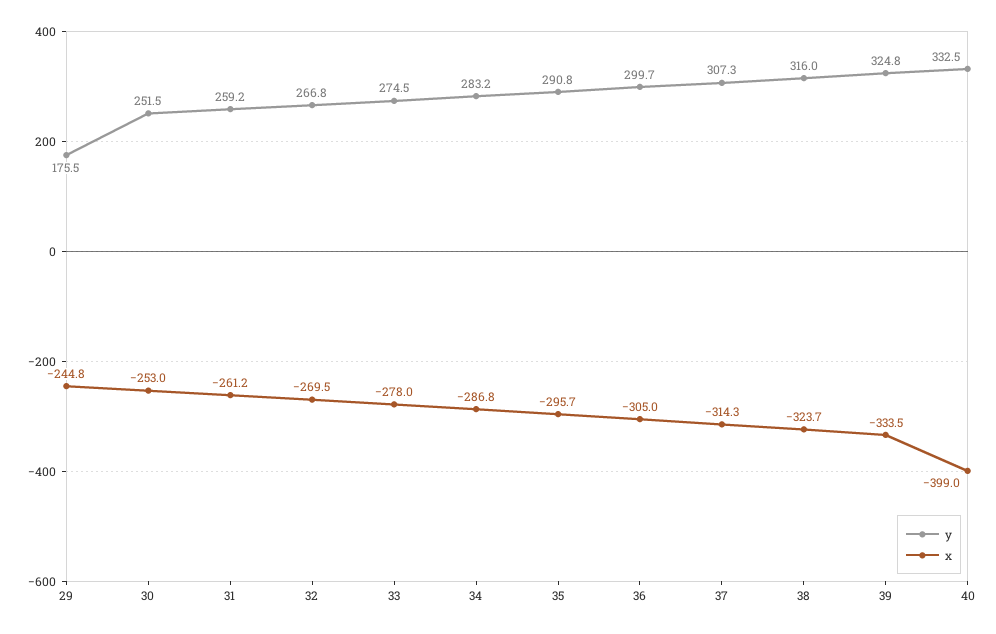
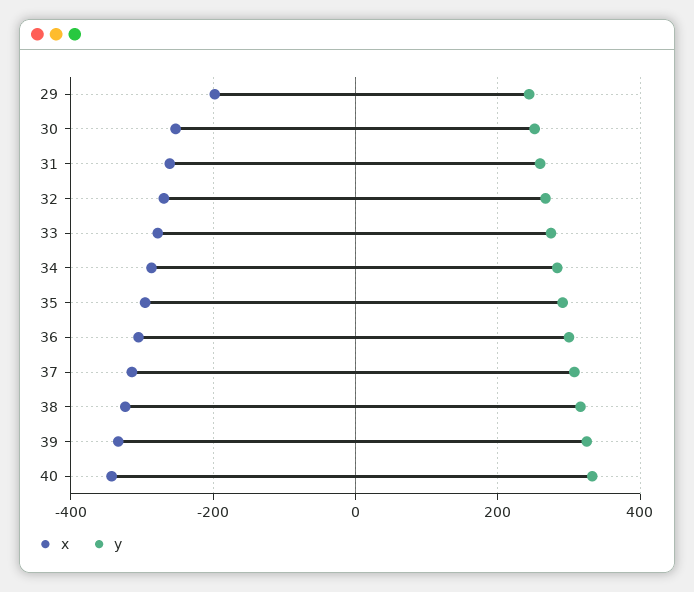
  {
    "y": {
-     "29": 175.5,
+     "29": 240,
      "30": 251.5,
      "31": 259.2,
      "32": 266.8,
      "33": 274.5,
      "34": 283.2,
      "35": 290.8,
      "36": 299.7,
      "37": 307.3,
      "38": 316,
      "39": 324.8,
      "40": 332.5
    },
    "x": {
-     "29": -244.8,
+     "29": -200,
      "30": -253,
      "31": -261.2,
      "32": -269.5,
      "33": -278,
      "34": -286.8,
      "35": -295.7,
      "36": -305,
      "37": -314.3,
      "38": -323.7,
      "39": -333.5,
-     "40": -399
+     "40": -340
    }
  }

